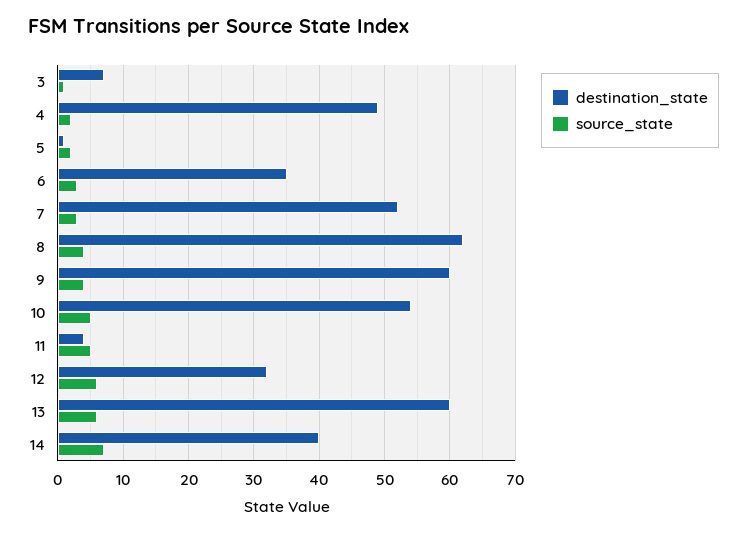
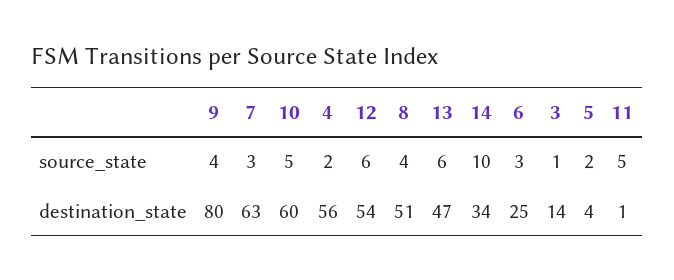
  {
    "destination_state": {
-     "3": 7,
+     "3": 14,
-     "4": 49,
+     "4": 56,
-     "5": 1,
+     "5": 4,
-     "6": 35,
+     "6": 25,
-     "7": 52,
+     "7": 63,
-     "8": 62,
+     "8": 51,
-     "9": 60,
+     "9": 80,
-     "10": 54,
+     "10": 60,
-     "11": 4,
+     "11": 1,
-     "12": 32,
+     "12": 54,
-     "13": 60,
+     "13": 47,
-     "14": 40
+     "14": 34
    },
    "source_state": {
      "3": 1,
      "4": 2,
      "5": 2,
      "6": 3,
      "7": 3,
      "8": 4,
      "9": 4,
      "10": 5,
      "11": 5,
      "12": 6,
      "13": 6,
-     "14": 7
+     "14": 10
    }
  }

